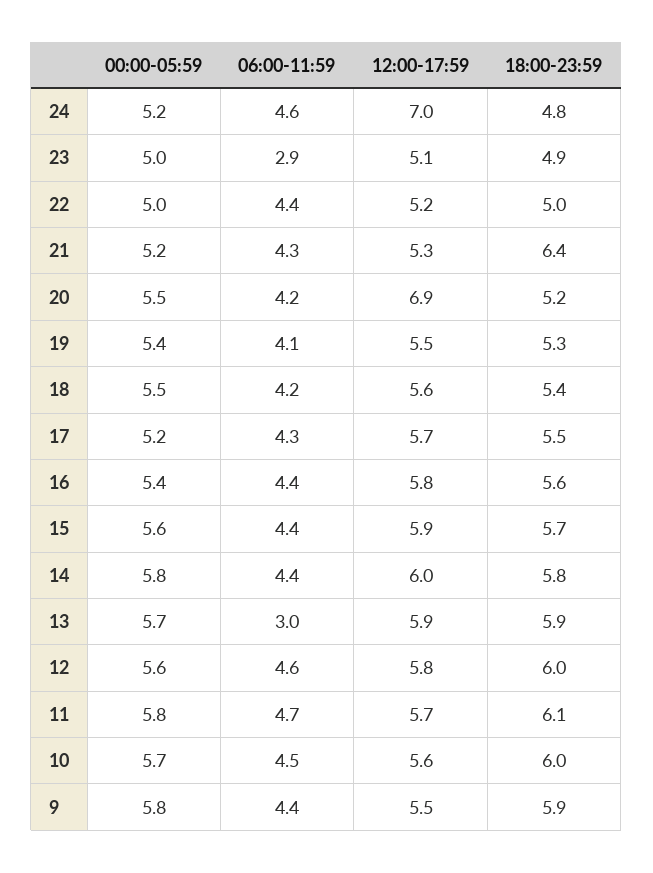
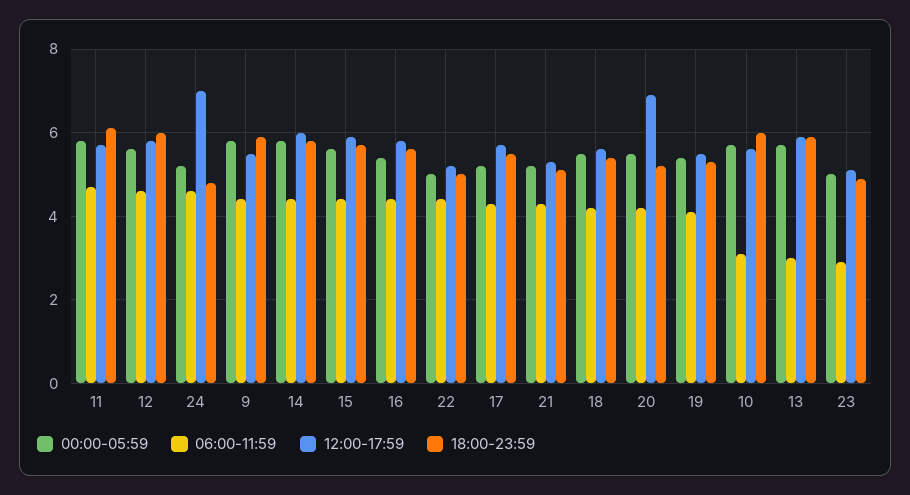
  {
    "00:00-05:59": {
      "24": 5.2,
      "23": 5,
      "22": 5,
      "21": 5.2,
      "20": 5.5,
      "19": 5.4,
      "18": 5.5,
      "17": 5.2,
      "16": 5.4,
      "15": 5.6,
      "14": 5.8,
      "13": 5.7,
      "12": 5.6,
      "11": 5.8,
      "10": 5.7,
      "9": 5.8
    },
    "06:00-11:59": {
      "24": 4.6,
      "23": 2.9,
      "22": 4.4,
      "21": 4.3,
      "20": 4.2,
      "19": 4.1,
      "18": 4.2,
      "17": 4.3,
      "16": 4.4,
      "15": 4.4,
      "14": 4.4,
      "13": 3,
      "12": 4.6,
      "11": 4.7,
-     "10": 4.5,
+     "10": 3,
      "9": 4.4
    },
    "12:00-17:59": {
      "24": 7,
      "23": 5.1,
      "22": 5.2,
      "21": 5.3,
      "20": 6.9,
      "19": 5.5,
      "18": 5.6,
      "17": 5.7,
      "16": 5.8,
      "15": 5.9,
      "14": 6,
      "13": 5.9,
      "12": 5.8,
      "11": 5.7,
      "10": 5.6,
      "9": 5.5
    },
    "18:00-23:59": {
      "24": 4.8,
      "23": 4.9,
      "22": 5,
-     "21": 6.4,
+     "21": 5,
      "20": 5.2,
      "19": 5.3,
      "18": 5.4,
      "17": 5.5,
      "16": 5.6,
      "15": 5.7,
      "14": 5.8,
      "13": 5.9,
      "12": 6,
      "11": 6.1,
      "10": 6,
      "9": 5.9
    }
  }

